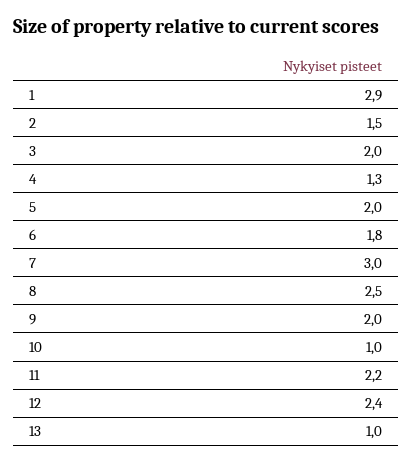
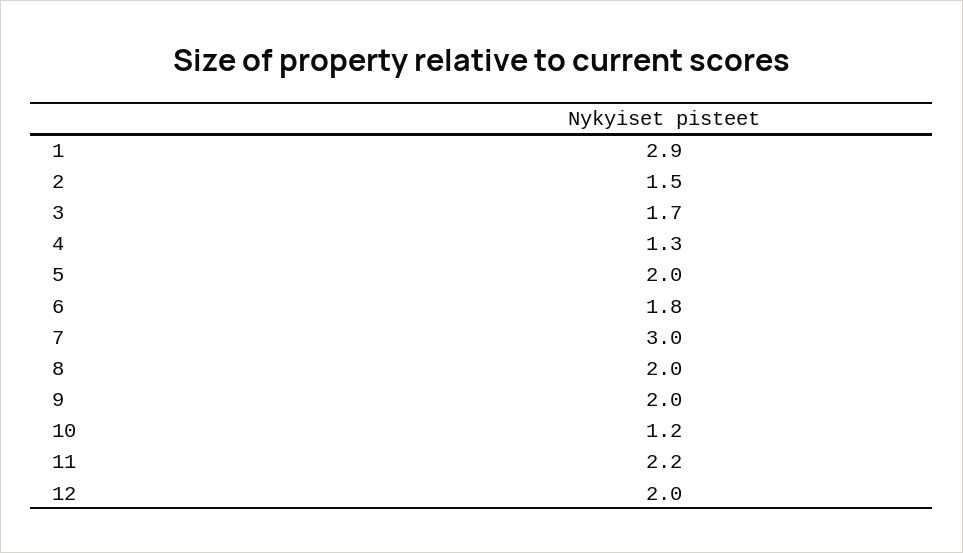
  {
    "1": 2.9,
    "2": 1.5,
-   "3": 2,
+   "3": 1.7,
    "4": 1.3,
    "5": 2,
    "6": 1.8,
    "7": 3,
-   "8": 2.5,
+   "8": 2,
    "9": 2,
-   "10": 1,
+   "10": 1.2,
    "11": 2.2,
-   "12": 2.4,
+   "12": 2
-   "13": 1
  }

